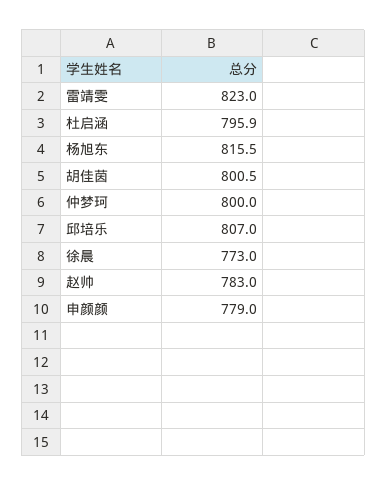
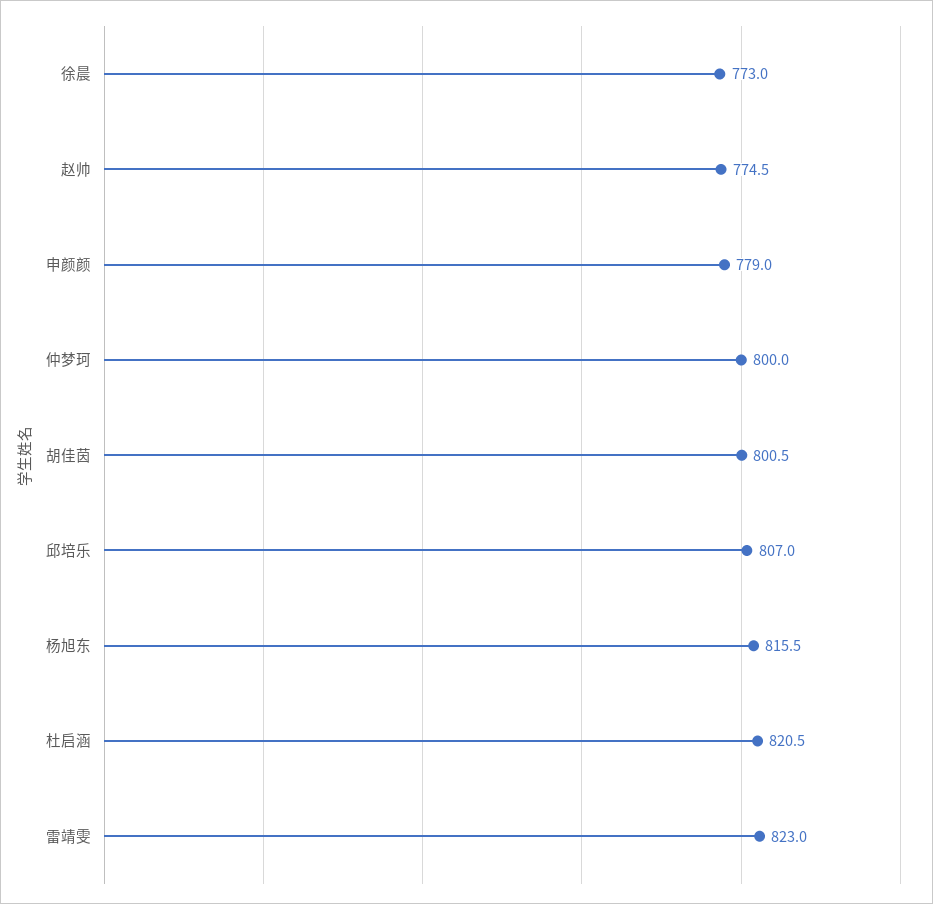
  {
    "雷靖雯": 823,
-   "杜启涵": 795.9,
+   "杜启涵": 820.5,
    "杨旭东": 815.5,
    "胡佳茵": 800.5,
    "仲梦珂": 800,
    "邱培乐": 807,
    "徐晨": 773,
-   "赵帅": 783,
+   "赵帅": 774.5,
    "申颜颜": 779
  }

